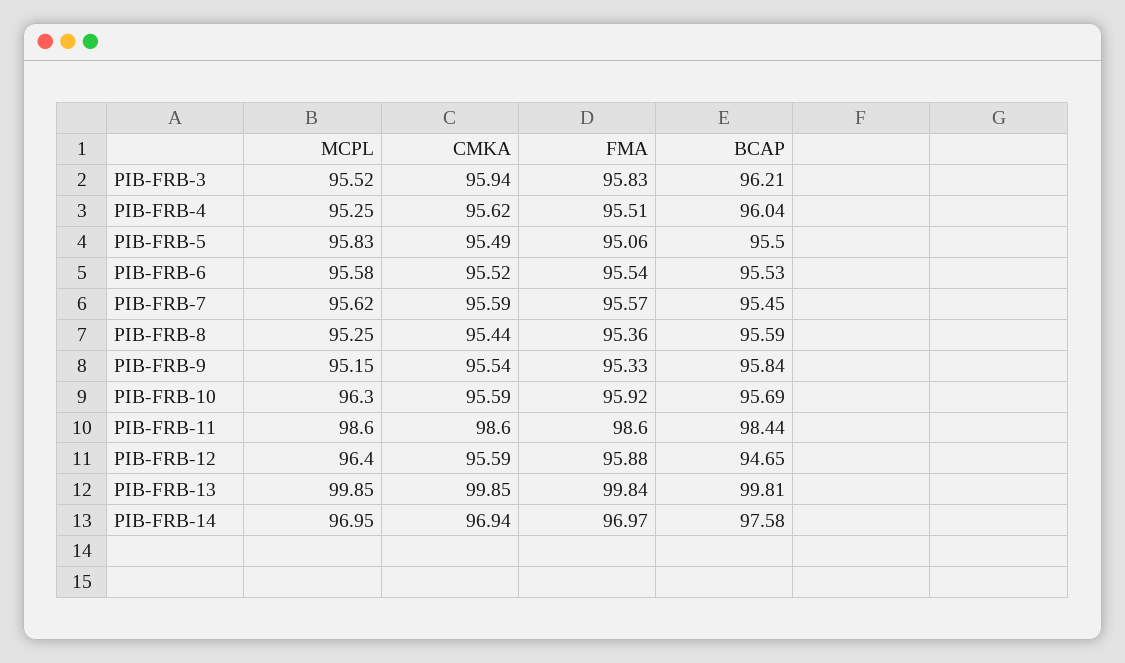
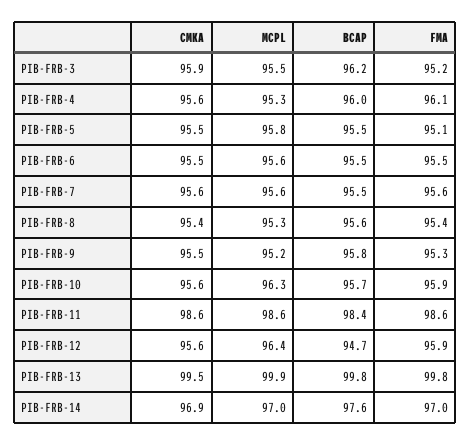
  {
    "MCPL": {
      "PIB-FRB-3": 95.52,
      "PIB-FRB-4": 95.25,
      "PIB-FRB-5": 95.83,
      "PIB-FRB-6": 95.58,
      "PIB-FRB-7": 95.62,
      "PIB-FRB-8": 95.25,
      "PIB-FRB-9": 95.15,
      "PIB-FRB-10": 96.3,
      "PIB-FRB-11": 98.6,
      "PIB-FRB-12": 96.4,
      "PIB-FRB-13": 99.85,
      "PIB-FRB-14": 96.95
    },
    "CMKA": {
      "PIB-FRB-3": 95.94,
      "PIB-FRB-4": 95.62,
      "PIB-FRB-5": 95.49,
      "PIB-FRB-6": 95.52,
      "PIB-FRB-7": 95.59,
      "PIB-FRB-8": 95.44,
      "PIB-FRB-9": 95.54,
      "PIB-FRB-10": 95.59,
      "PIB-FRB-11": 98.6,
      "PIB-FRB-12": 95.59,
-     "PIB-FRB-13": 99.85,
+     "PIB-FRB-13": 99.5,
      "PIB-FRB-14": 96.94
    },
    "FMA": {
-     "PIB-FRB-3": 95.83,
+     "PIB-FRB-3": 95.2,
-     "PIB-FRB-4": 95.51,
+     "PIB-FRB-4": 96.1,
      "PIB-FRB-5": 95.06,
      "PIB-FRB-6": 95.54,
      "PIB-FRB-7": 95.57,
      "PIB-FRB-8": 95.36,
      "PIB-FRB-9": 95.33,
      "PIB-FRB-10": 95.92,
      "PIB-FRB-11": 98.6,
      "PIB-FRB-12": 95.88,
      "PIB-FRB-13": 99.84,
      "PIB-FRB-14": 96.97
    },
    "BCAP": {
      "PIB-FRB-3": 96.21,
      "PIB-FRB-4": 96.04,
      "PIB-FRB-5": 95.5,
      "PIB-FRB-6": 95.53,
      "PIB-FRB-7": 95.45,
      "PIB-FRB-8": 95.59,
      "PIB-FRB-9": 95.84,
      "PIB-FRB-10": 95.69,
      "PIB-FRB-11": 98.44,
      "PIB-FRB-12": 94.65,
      "PIB-FRB-13": 99.81,
      "PIB-FRB-14": 97.58
    }
  }

